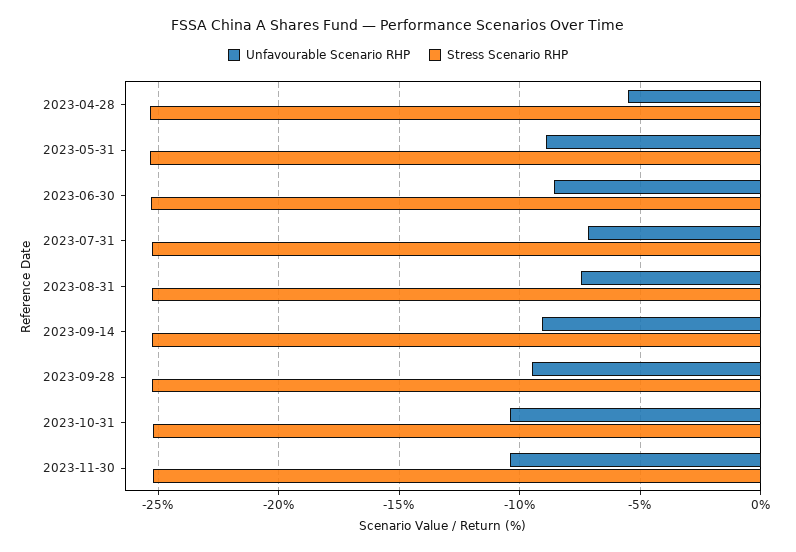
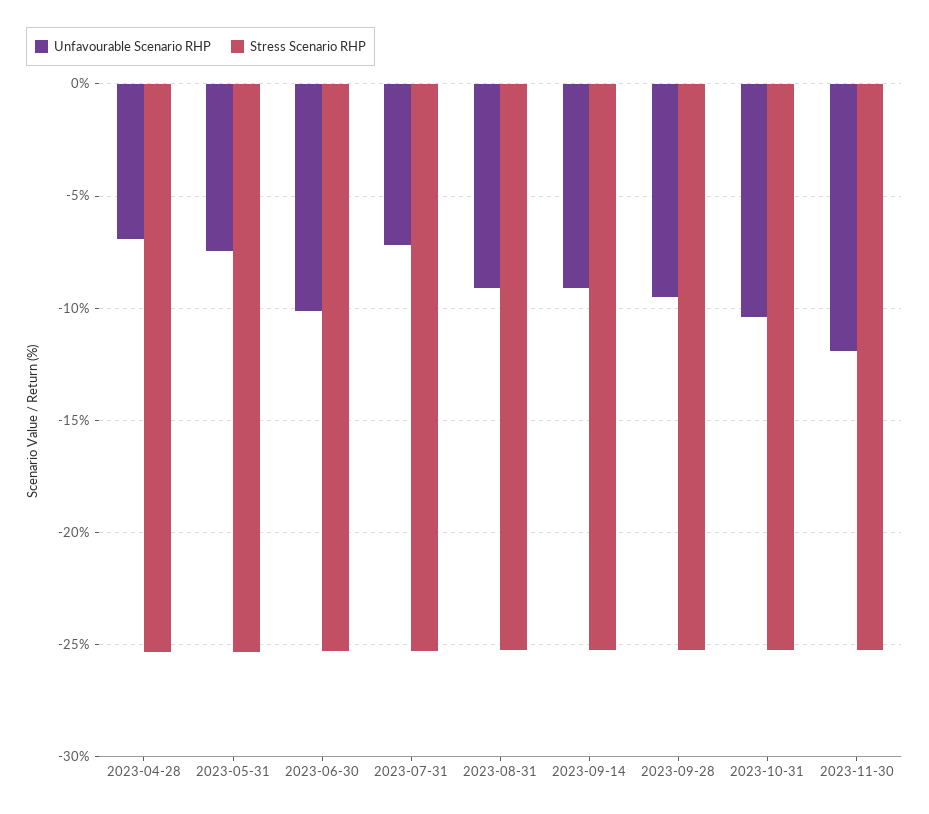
  {
    "Unfavourable Scenario RHP": {
-     "2023-04-28": -5.5,
+     "2023-04-28": -7,
-     "2023-05-31": -9,
+     "2023-05-31": -7.5,
-     "2023-06-30": -8.5,
+     "2023-06-30": -10,
      "2023-07-31": -7,
-     "2023-08-31": -7.5,
+     "2023-08-31": -9,
      "2023-09-14": -9,
      "2023-09-28": -9.5,
      "2023-10-31": -10.5,
-     "2023-11-30": -10.5
+     "2023-11-30": -12
    },
    "Stress Scenario RHP": {
      "2023-04-28": -25.5,
      "2023-05-31": -25.5,
      "2023-06-30": -25.5,
      "2023-07-31": -25.5,
      "2023-08-31": -25.5,
      "2023-09-14": -25.5,
      "2023-09-28": -25,
      "2023-10-31": -25,
      "2023-11-30": -25
    }
  }

